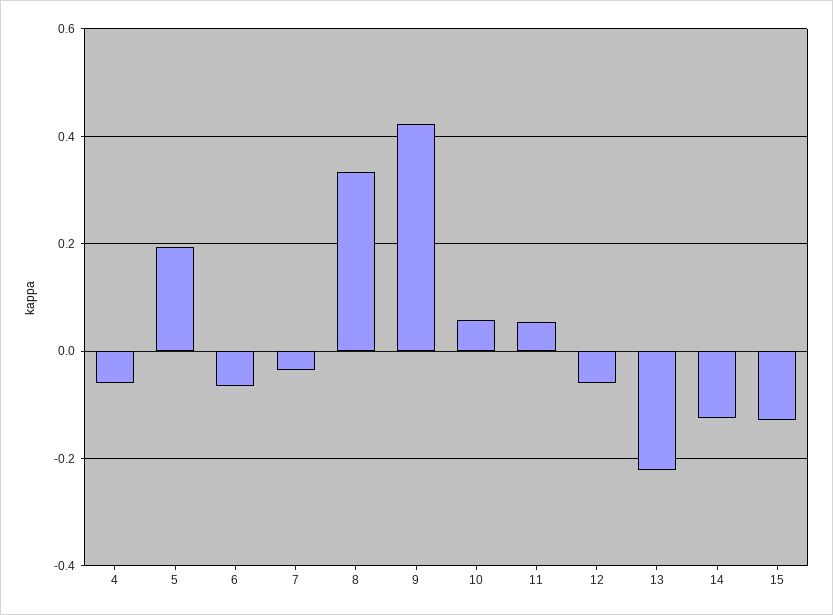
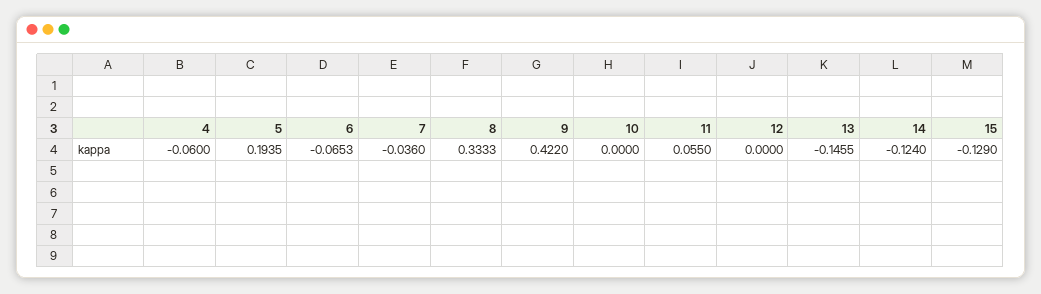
  {
    "4": -0.06,
    "5": 0.1935,
    "6": -0.0653,
    "7": -0.036,
    "8": 0.3333,
    "9": 0.422,
-   "10": 0.06,
+   "10": 0,
    "11": 0.055,
-   "12": -0.06,
+   "12": 0,
-   "13": -0.22,
+   "13": -0.1455,
    "14": -0.124,
    "15": -0.129
  }

